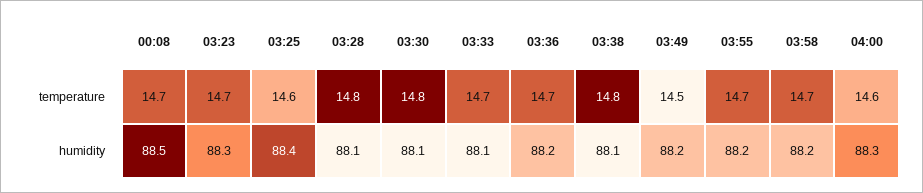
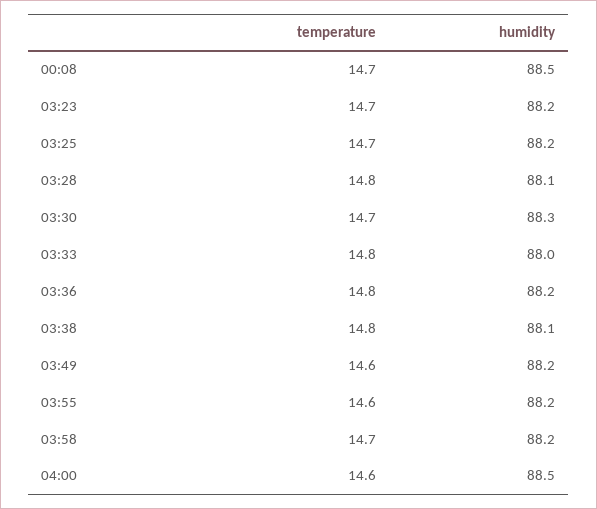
  {
    "00:08": {
      "temperature": 14.7,
      "humidity": 88.5
    },
    "03:23": {
      "temperature": 14.7,
-     "humidity": 88.3
+     "humidity": 88.2
    },
    "03:25": {
-     "temperature": 14.6,
+     "temperature": 14.7,
-     "humidity": 88.4
+     "humidity": 88.2
    },
    "03:28": {
      "temperature": 14.8,
      "humidity": 88.1
    },
    "03:30": {
-     "temperature": 14.8,
+     "temperature": 14.7,
-     "humidity": 88.1
+     "humidity": 88.3
    },
    "03:33": {
-     "temperature": 14.7,
+     "temperature": 14.8,
-     "humidity": 88.1
+     "humidity": 88
    },
    "03:36": {
-     "temperature": 14.7,
+     "temperature": 14.8,
      "humidity": 88.2
    },
    "03:38": {
      "temperature": 14.8,
      "humidity": 88.1
    },
    "03:49": {
-     "temperature": 14.5,
+     "temperature": 14.6,
      "humidity": 88.2
    },
    "03:55": {
-     "temperature": 14.7,
+     "temperature": 14.6,
      "humidity": 88.2
    },
    "03:58": {
      "temperature": 14.7,
      "humidity": 88.2
    },
    "04:00": {
      "temperature": 14.6,
-     "humidity": 88.3
+     "humidity": 88.5
    }
  }

